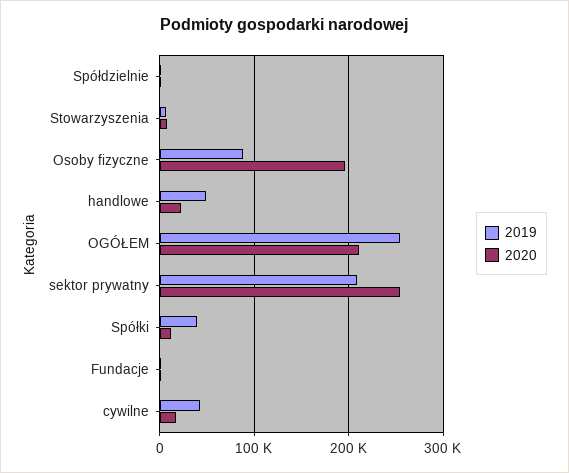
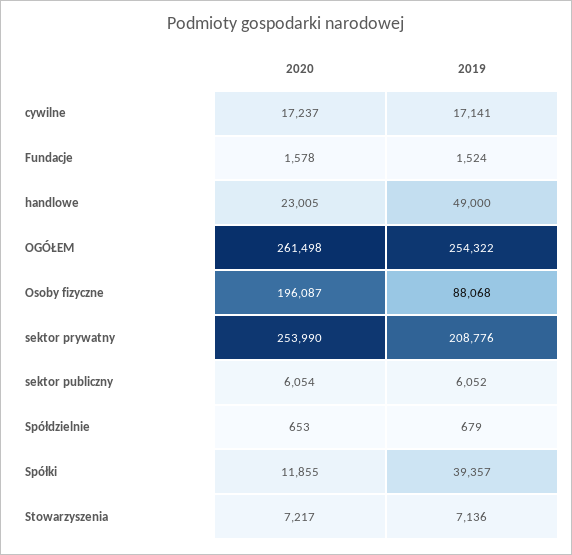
  {
    "2019": {
      "Spółdzielnie": 679,
      "Stowarzyszenia": 7136,
      "Osoby fizyczne": 88068,
      "handlowe": 49000,
      "OGÓŁEM": 254322,
      "sektor prywatny": 208776,
      "Spółki": 39357,
      "Fundacje": 1524,
-     "cywilne": 40000
+     "cywilne": 17141,
+     "sektor publiczny": 6052
    },
    "2020": {
      "Spółdzielnie": 653,
      "Stowarzyszenia": 7217,
      "Osoby fizyczne": 196087,
      "handlowe": 23005,
-     "OGÓŁEM": 210000,
+     "OGÓŁEM": 261498,
      "sektor prywatny": 253990,
      "Spółki": 11855,
      "Fundacje": 1578,
-     "cywilne": 17237
+     "cywilne": 17237,
+     "sektor publiczny": 6054
    }
  }

